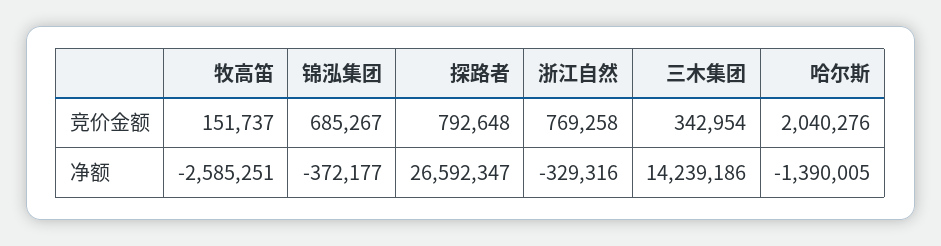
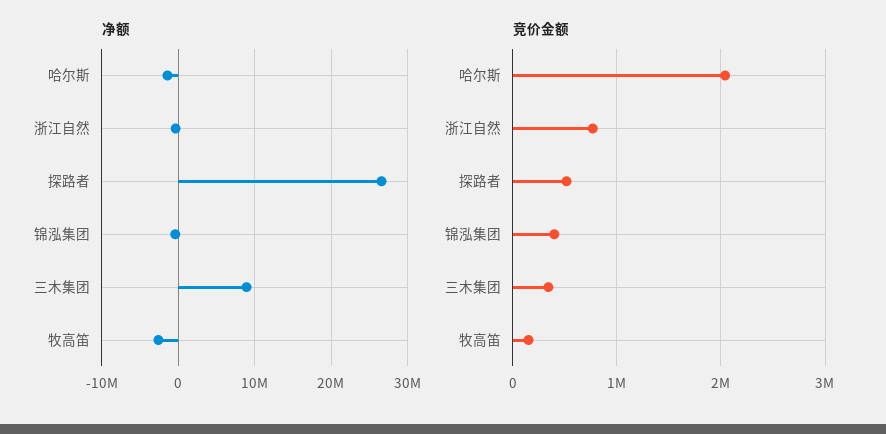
  {
    "竞价金额": {
      "牧高笛": 151737,
-     "锦泓集团": 685267,
+     "锦泓集团": 400000,
-     "探路者": 792648,
+     "探路者": 500000,
      "浙江自然": 769258,
      "三木集团": 342954,
      "哈尔斯": 2040276
    },
    "净额": {
      "牧高笛": -2585251,
      "锦泓集团": -372177,
      "探路者": 26592347,
      "浙江自然": -329316,
-     "三木集团": 14239186,
+     "三木集团": 9000000,
      "哈尔斯": -1390005
    }
  }

